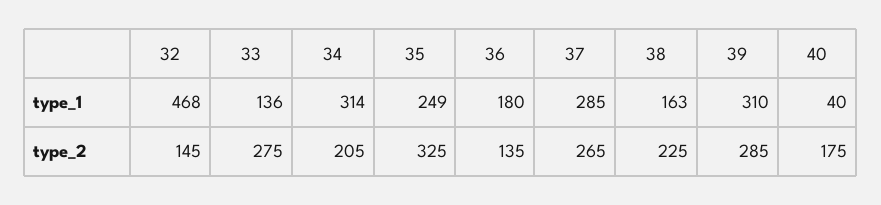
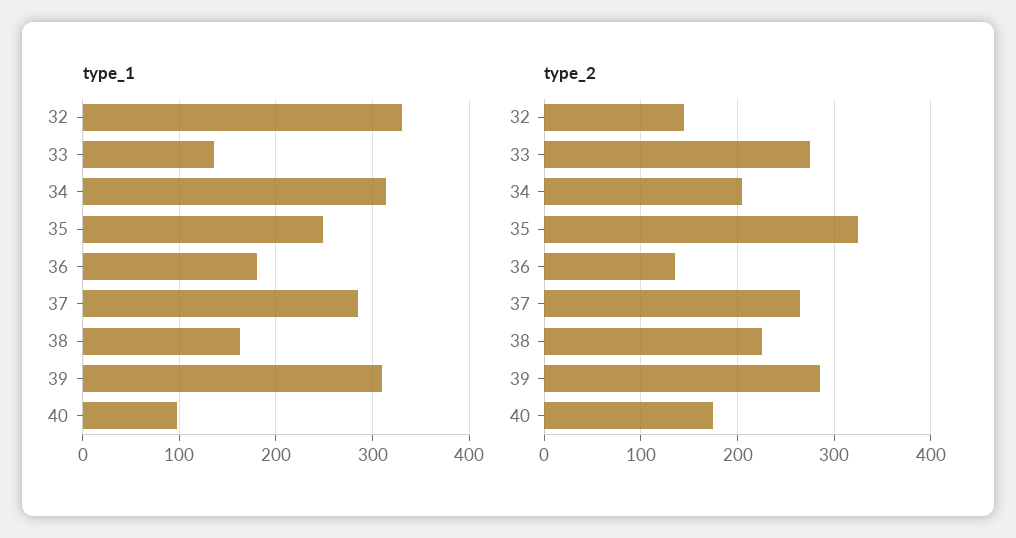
  {
    "type_1": {
-     "32": 468,
+     "32": 330,
      "33": 136,
      "34": 314,
      "35": 249,
      "36": 180,
      "37": 285,
      "38": 163,
      "39": 310,
-     "40": 40
+     "40": 100
    },
    "type_2": {
      "32": 145,
      "33": 275,
      "34": 205,
      "35": 325,
      "36": 135,
      "37": 265,
      "38": 225,
      "39": 285,
      "40": 175
    }
  }

